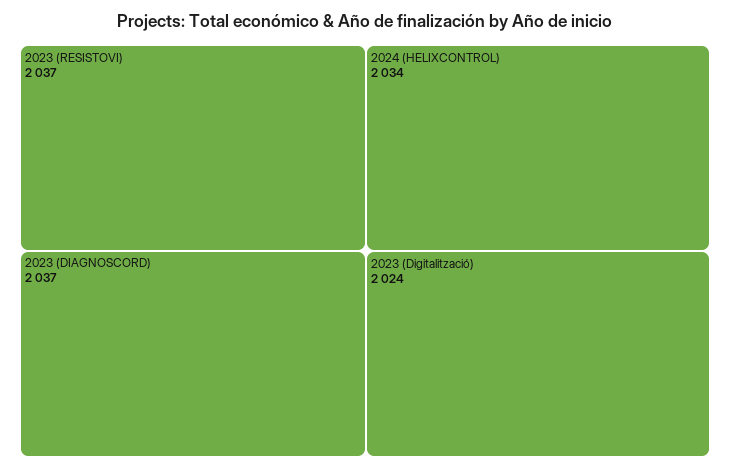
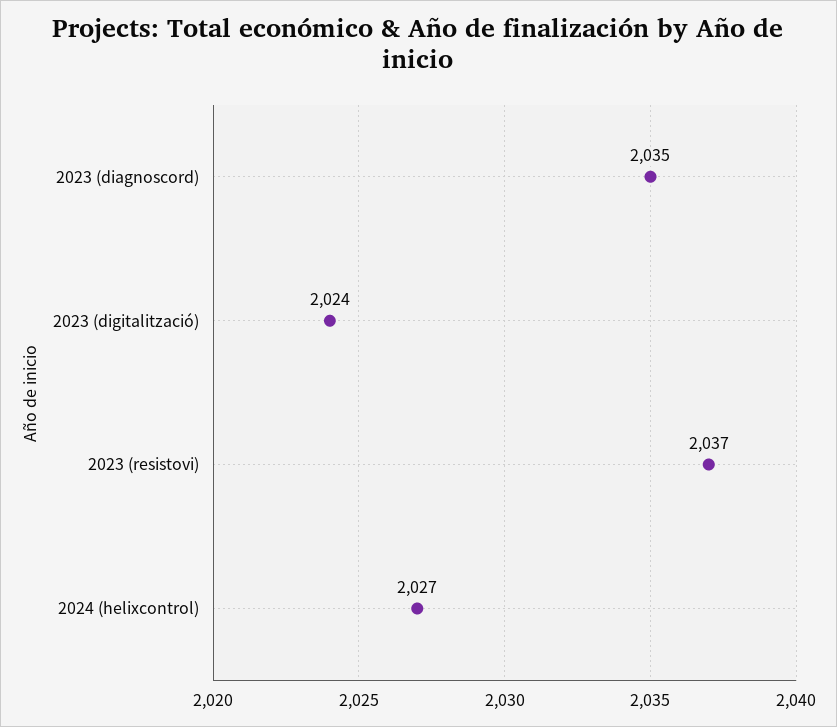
  {
    "2023 (RESISTOVI)": 2037,
-   "2023 (DIAGNOSCORD)": 2037,
+   "2023 (DIAGNOSCORD)": 2035,
-   "2024 (HELIXCONTROL)": 2034,
+   "2024 (HELIXCONTROL)": 2027,
    "2023 (Digitalització)": 2024
  }

